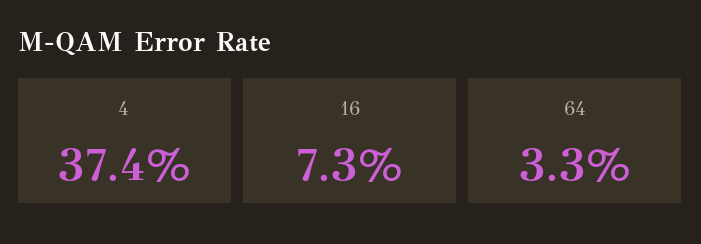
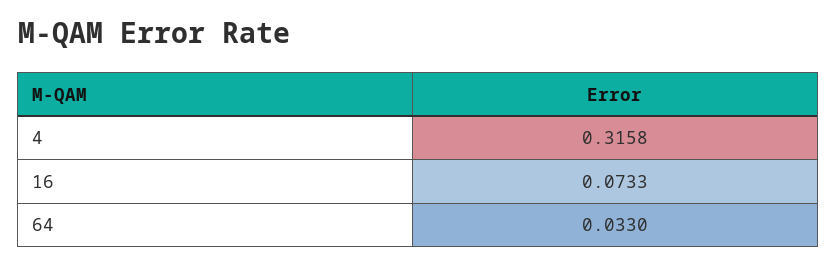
  {
-   "4": 0.374,
+   "4": 0.3158,
    "16": 0.0733,
    "64": 0.033
  }

